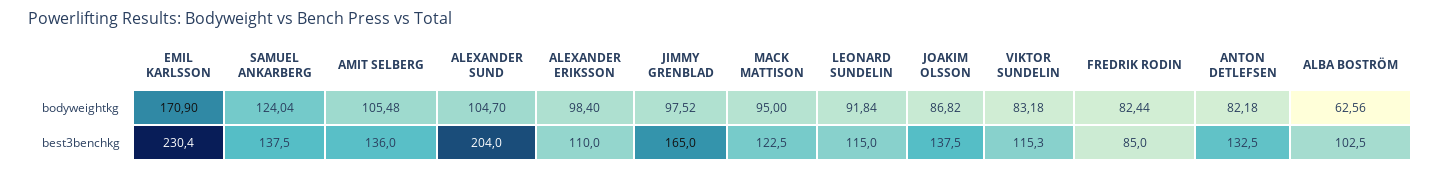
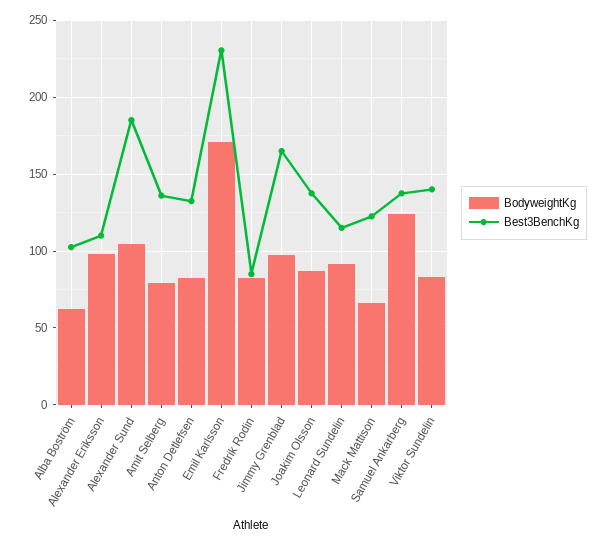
  {
    "bodyweightkg": {
      "EMIL KARLSSON": 170.9,
      "SAMUEL ANKARBERG": 124.04,
-     "AMIT SELBERG": 105.48,
+     "AMIT SELBERG": 80,
      "ALEXANDER SUND": 104.7,
      "ALEXANDER ERIKSSON": 98.4,
      "JIMMY GRENBLAD": 97.52,
-     "MACK MATTISON": 95,
+     "MACK MATTISON": 65,
      "LEONARD SUNDELIN": 91.84,
      "JOAKIM OLSSON": 86.82,
      "VIKTOR SUNDELIN": 83.18,
      "FREDRIK RODIN": 82.44,
      "ANTON DETLEFSEN": 82.18,
      "ALBA BOSTRÖM": 62.56
    },
    "best3benchkg": {
      "EMIL KARLSSON": 230.4,
      "SAMUEL ANKARBERG": 137.5,
      "AMIT SELBERG": 136,
-     "ALEXANDER SUND": 204,
+     "ALEXANDER SUND": 185,
      "ALEXANDER ERIKSSON": 110,
      "JIMMY GRENBLAD": 165,
      "MACK MATTISON": 122.5,
      "LEONARD SUNDELIN": 115,
      "JOAKIM OLSSON": 137.5,
-     "VIKTOR SUNDELIN": 115.3,
+     "VIKTOR SUNDELIN": 140,
      "FREDRIK RODIN": 85,
      "ANTON DETLEFSEN": 132.5,
      "ALBA BOSTRÖM": 102.5
    }
  }

